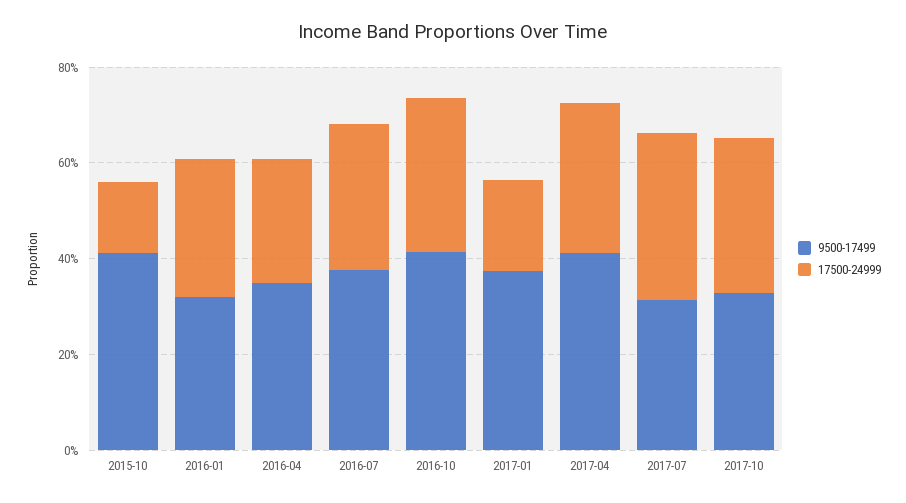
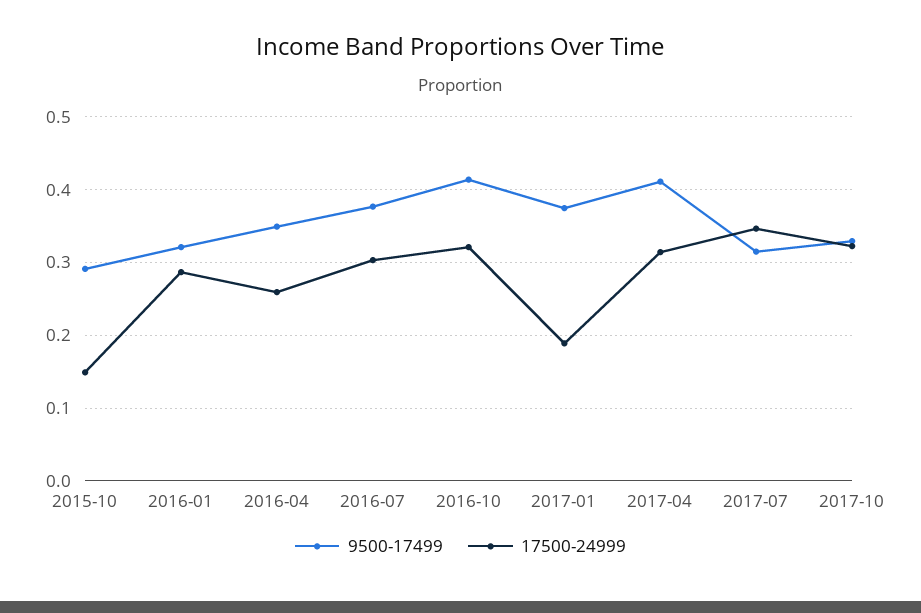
  {
    "9500-17499": {
-     "2015-10": 0.4,
+     "2015-10": 0.29,
      "2016-01": 0.32,
      "2016-04": 0.35,
      "2016-07": 0.38,
      "2016-10": 0.41,
      "2017-01": 0.37,
      "2017-04": 0.41,
      "2017-07": 0.31,
      "2017-10": 0.33
    },
    "17500-24999": {
      "2015-10": 0.15,
      "2016-01": 0.29,
      "2016-04": 0.26,
      "2016-07": 0.3,
      "2016-10": 0.32,
      "2017-01": 0.19,
      "2017-04": 0.31,
      "2017-07": 0.35,
      "2017-10": 0.32
    }
  }

